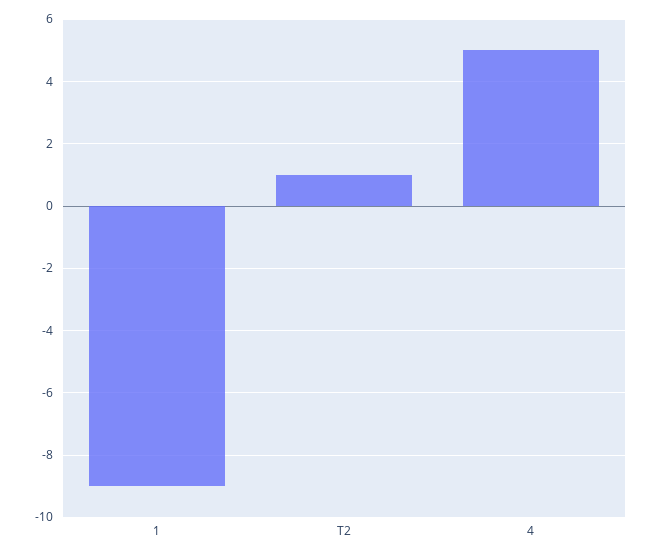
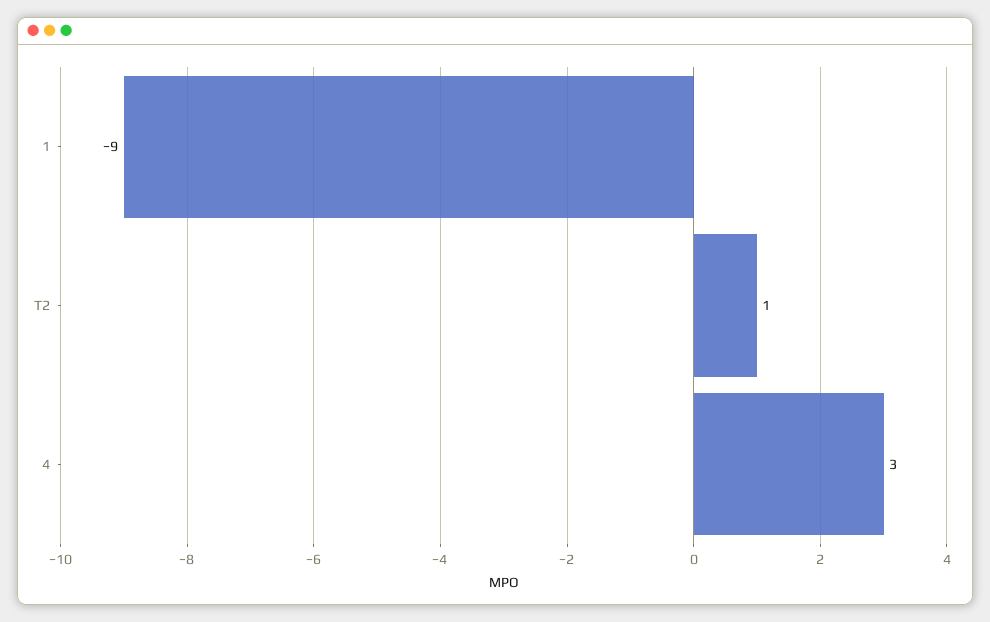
  {
    "1": -9,
    "T2": 1,
-   "4": 5
+   "4": 3
  }

